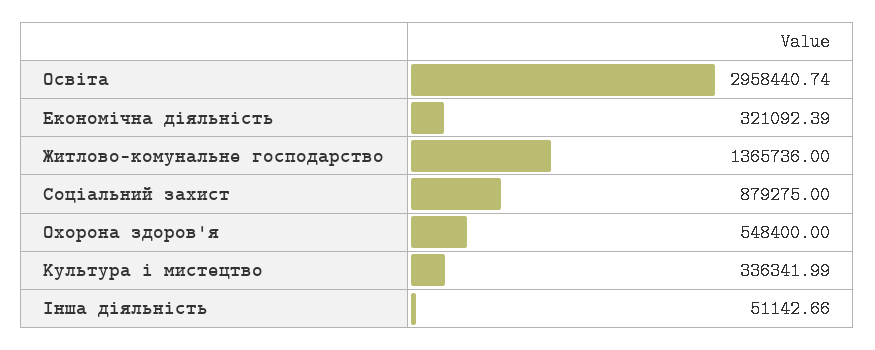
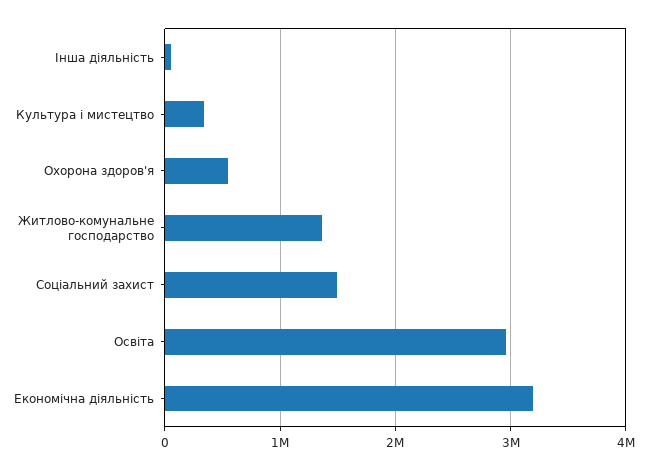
  {
    "Освіта": 2958440.74,
-   "Економічна діяльність": 321092.39,
+   "Економічна діяльність": 3200000,
    "Житлово-комунальне господарство": 1365736,
-   "Соціальний захист": 879275,
+   "Соціальний захист": 1500000,
    "Охорона здоров'я": 548400,
    "Культура i мистецтво": 336341.99,
    "Інша діяльність": 51142.66
  }

